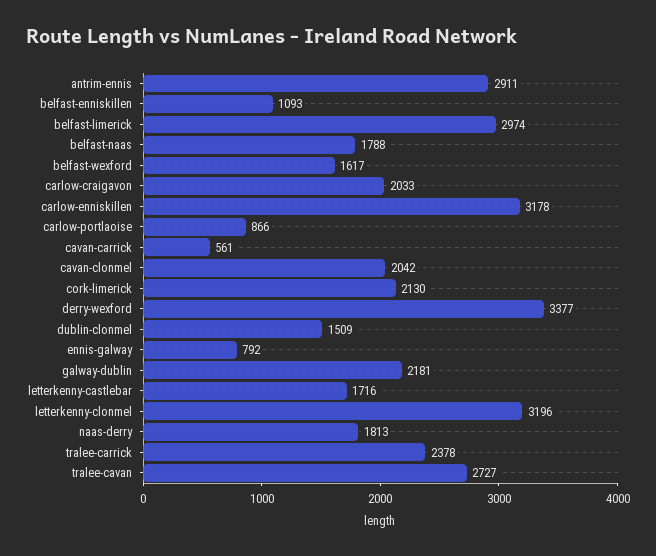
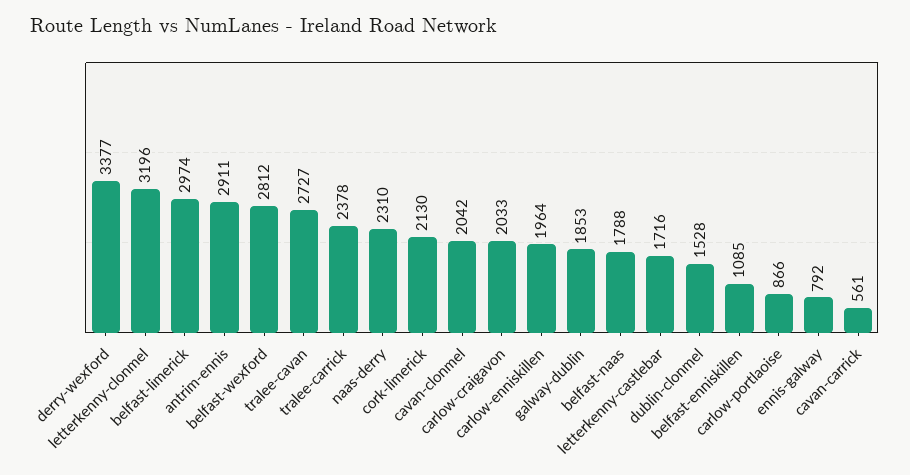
  {
    "antrim-ennis": 2911,
-   "belfast-enniskillen": 1093,
+   "belfast-enniskillen": 1085,
    "belfast-limerick": 2974,
    "belfast-naas": 1788,
-   "belfast-wexford": 1617,
+   "belfast-wexford": 2812,
    "carlow-craigavon": 2033,
-   "carlow-enniskillen": 3178,
+   "carlow-enniskillen": 1964,
    "carlow-portlaoise": 866,
    "cavan-carrick": 561,
    "cavan-clonmel": 2042,
    "cork-limerick": 2130,
    "derry-wexford": 3377,
-   "dublin-clonmel": 1509,
+   "dublin-clonmel": 1528,
    "ennis-galway": 792,
-   "galway-dublin": 2181,
+   "galway-dublin": 1853,
    "letterkenny-castlebar": 1716,
    "letterkenny-clonmel": 3196,
-   "naas-derry": 1813,
+   "naas-derry": 2310,
    "tralee-carrick": 2378,
    "tralee-cavan": 2727
  }

